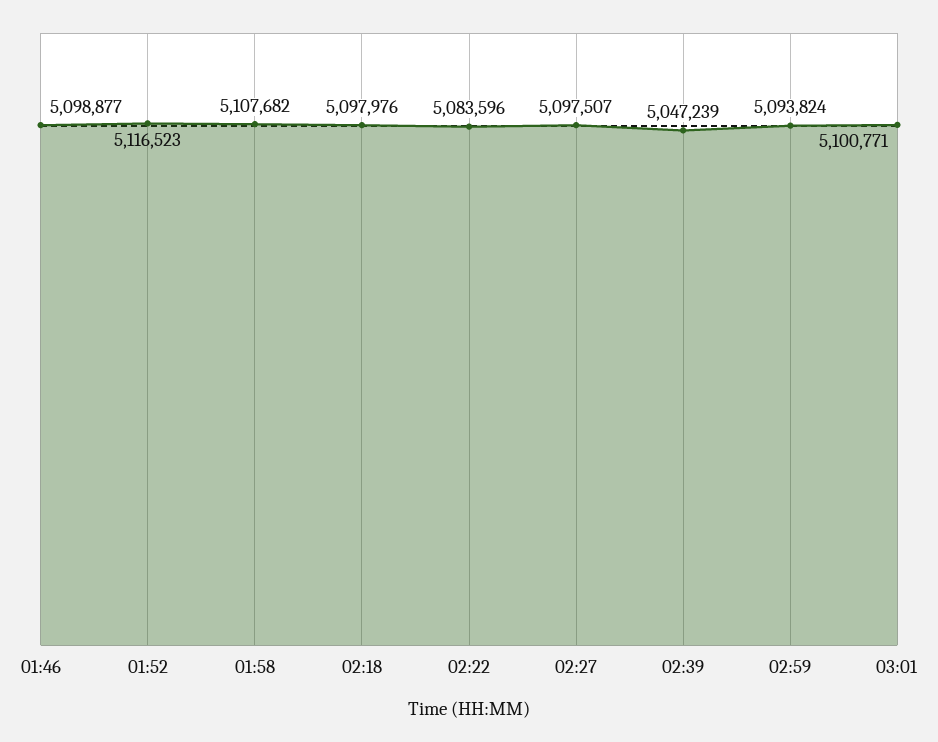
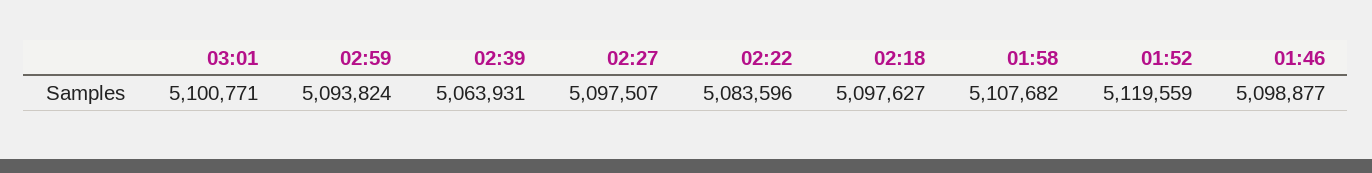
  {
    "01:46": 5098877,
-   "01:52": 5116523,
+   "01:52": 5119559,
    "01:58": 5107682,
-   "02:18": 5097976,
+   "02:18": 5097627,
    "02:22": 5083596,
    "02:27": 5097507,
-   "02:39": 5047239,
+   "02:39": 5063931,
    "02:59": 5093824,
    "03:01": 5100771
  }

